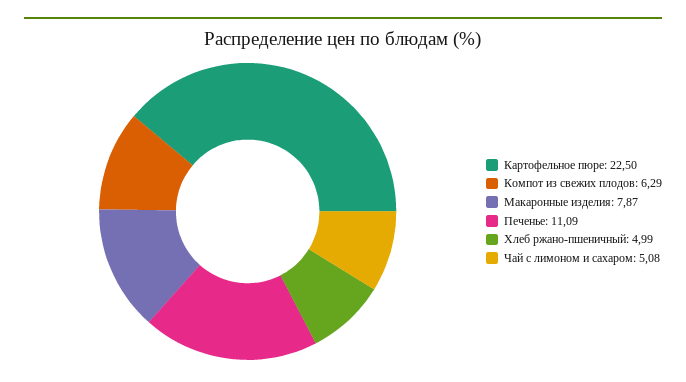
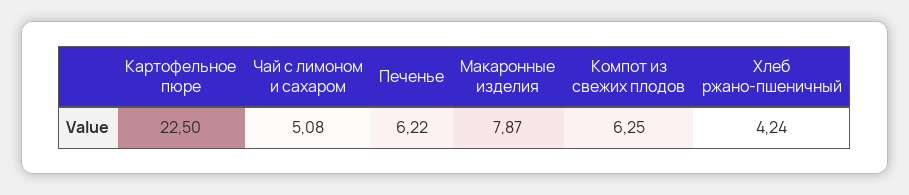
  {
    "Картофельное пюре": 22.5,
-   "Компот из свежих плодов": 6.29,
+   "Компот из свежих плодов": 6.25,
    "Макаронные изделия": 7.87,
-   "Печенье": 11.09,
+   "Печенье": 6.22,
-   "Хлеб ржано-пшеничный": 4.99,
+   "Хлеб ржано-пшеничный": 4.24,
    "Чай с лимоном и сахаром": 5.08
  }

